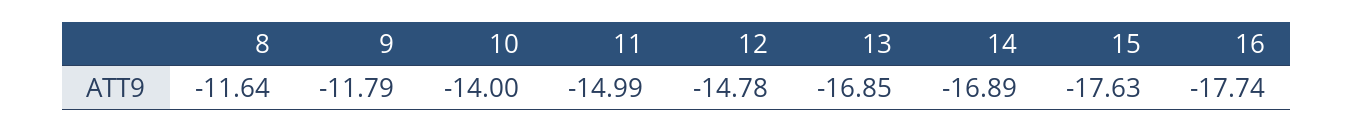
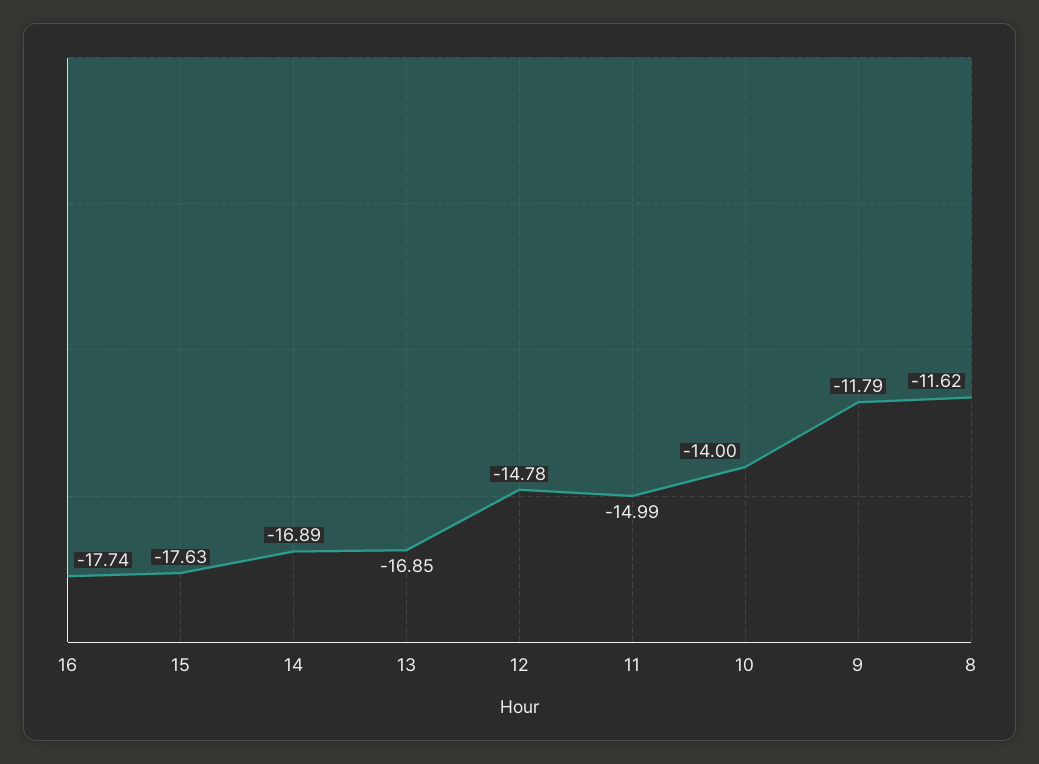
  {
-   "8": -11.64,
+   "8": -11.62,
    "9": -11.79,
    "10": -14,
    "11": -14.99,
    "12": -14.78,
    "13": -16.85,
    "14": -16.89,
    "15": -17.63,
    "16": -17.74
  }

